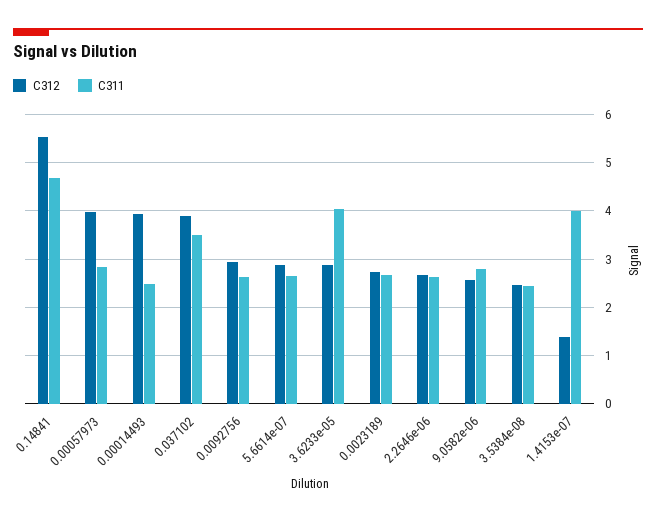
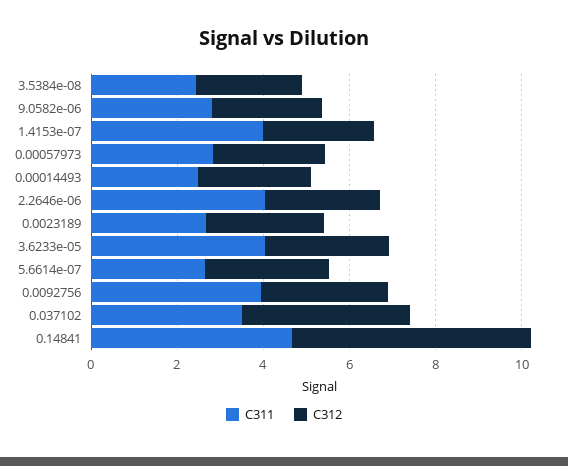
  {
    "C312": {
      "0.14841": 5.6,
-     "0.00057973": 4,
+     "0.00057973": 2.5,
-     "0.00014493": 4,
+     "0.00014493": 2.5,
      "0.037102": 3.8,
      "0.0092756": 3,
      "5.6614e-07": 2.8,
      "3.6233e-05": 2.8,
      "0.0023189": 2.8,
      "2.2646e-06": 2.6,
      "9.0582e-06": 2.6,
      "3.5384e-08": 2.4,
-     "1.4153e-07": 1.4
+     "1.4153e-07": 2.5
    },
    "C311": {
      "0.14841": 4.6,
      "0.00057973": 2.8,
      "0.00014493": 2.4,
      "0.037102": 3.6,
-     "0.0092756": 2.6,
+     "0.0092756": 4,
      "5.6614e-07": 2.6,
      "3.6233e-05": 4,
      "0.0023189": 2.6,
-     "2.2646e-06": 2.6,
+     "2.2646e-06": 4,
      "9.0582e-06": 2.8,
      "3.5384e-08": 2.4,
      "1.4153e-07": 4
    }
  }

